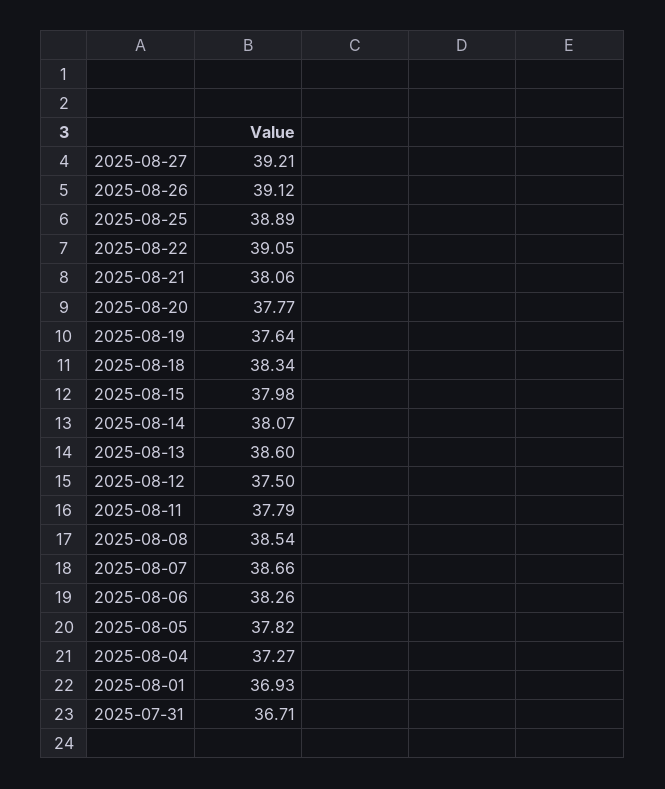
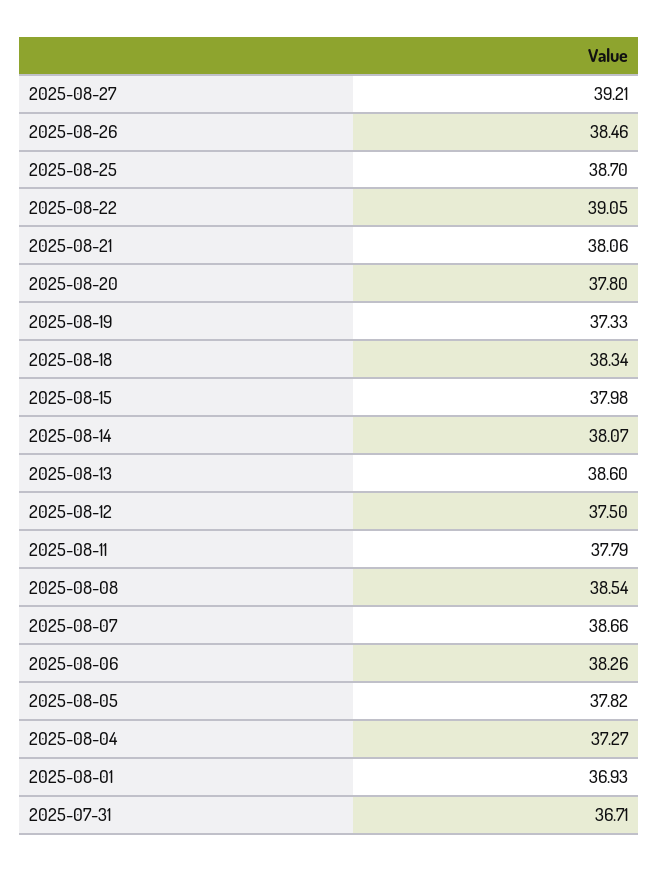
  {
    "2025-08-27": 39.21,
-   "2025-08-26": 39.12,
+   "2025-08-26": 38.46,
-   "2025-08-25": 38.89,
+   "2025-08-25": 38.7,
    "2025-08-22": 39.05,
    "2025-08-21": 38.06,
-   "2025-08-20": 37.77,
+   "2025-08-20": 37.8,
-   "2025-08-19": 37.64,
+   "2025-08-19": 37.33,
    "2025-08-18": 38.34,
    "2025-08-15": 37.98,
    "2025-08-14": 38.07,
    "2025-08-13": 38.6,
    "2025-08-12": 37.5,
    "2025-08-11": 37.79,
    "2025-08-08": 38.54,
    "2025-08-07": 38.66,
    "2025-08-06": 38.26,
    "2025-08-05": 37.82,
    "2025-08-04": 37.27,
    "2025-08-01": 36.93,
    "2025-07-31": 36.71
  }

